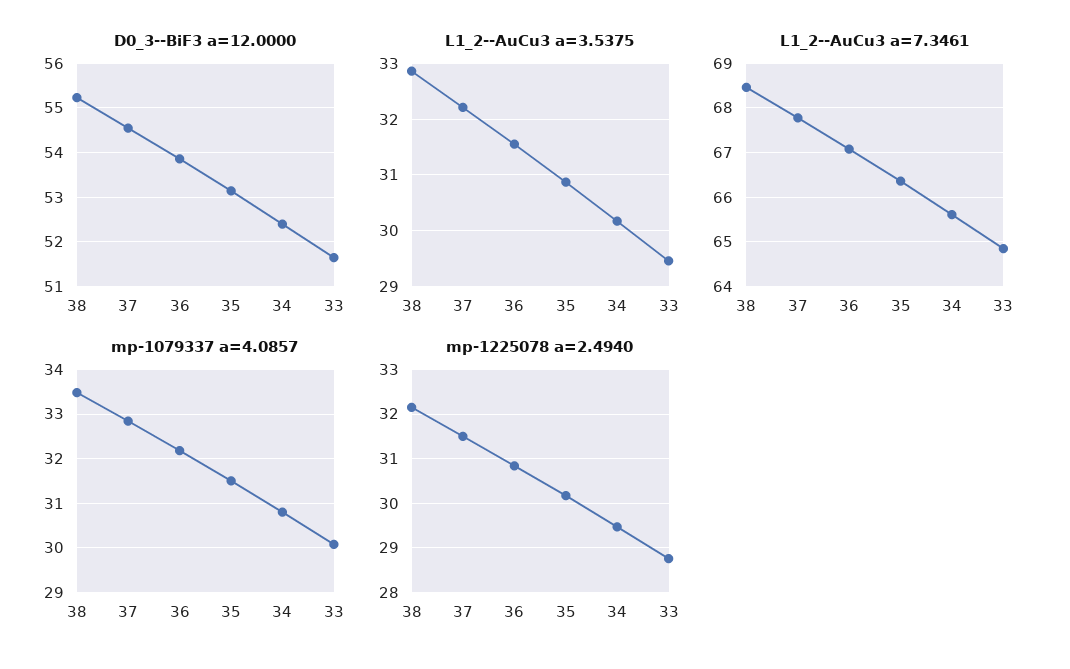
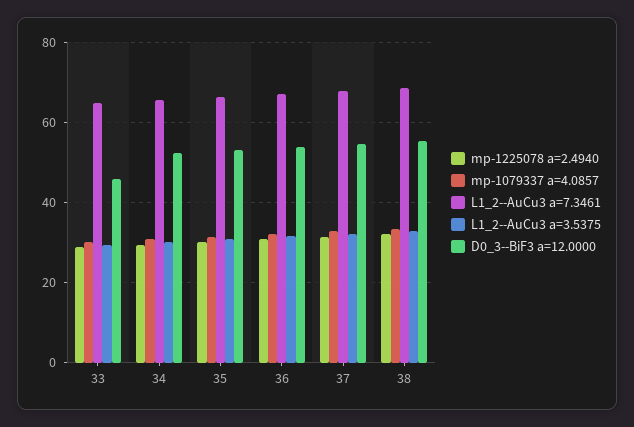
  {
    "D0_3--BiF3 a=12.0000": {
      "38": 55.2,
      "37": 54.6,
      "36": 53.8,
      "35": 53.2,
      "34": 52.4,
-     "33": 51.6
+     "33": 46
    },
    "L1_2--AuCu3 a=3.5375": {
      "38": 32.8,
      "37": 32.2,
      "36": 31.6,
      "35": 30.8,
      "34": 30.2,
      "33": 29.4
    },
    "L1_2--AuCu3 a=7.3461": {
      "38": 68.4,
      "37": 67.8,
      "36": 67,
      "35": 66.4,
      "34": 65.6,
      "33": 64.8
    },
    "mp-1079337 a=4.0857": {
      "38": 33.4,
      "37": 32.8,
      "36": 32.2,
      "35": 31.6,
      "34": 30.8,
      "33": 30
    },
    "mp-1225078 a=2.4940": {
      "38": 32.2,
      "37": 31.6,
      "36": 30.8,
      "35": 30.2,
      "34": 29.4,
      "33": 28.8
    }
  }

